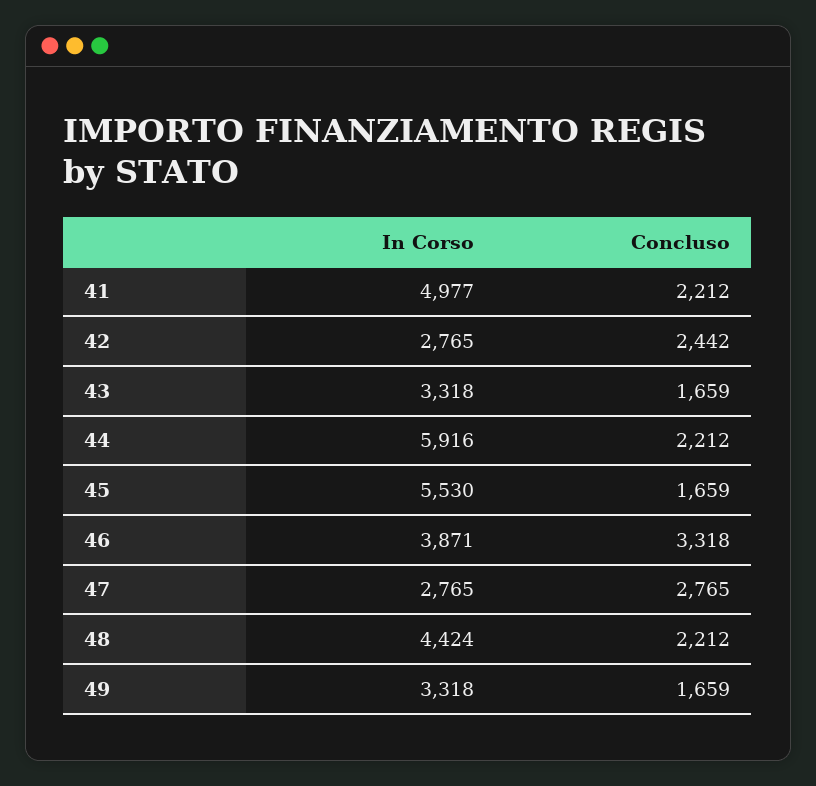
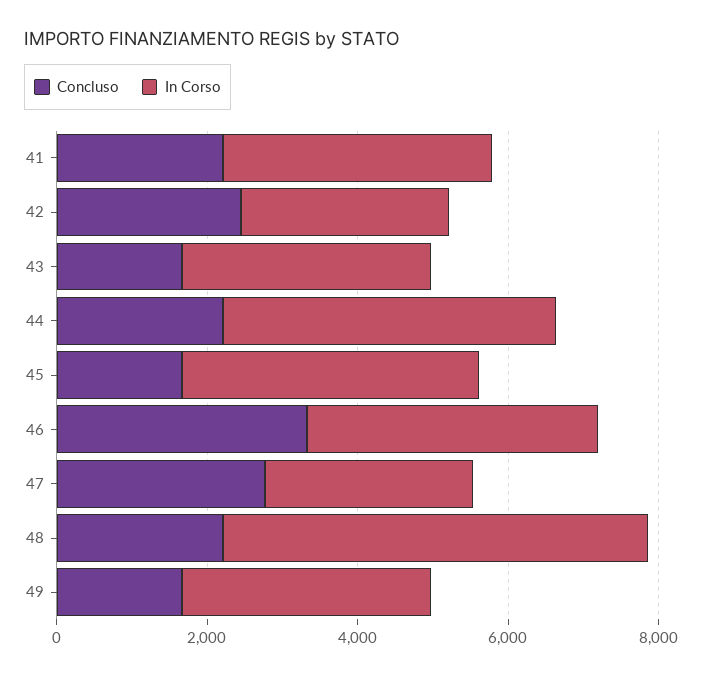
  {
    "In Corso": {
-     "41": 4977,
+     "41": 3500,
      "42": 2765,
      "43": 3318,
-     "44": 5916,
+     "44": 4500,
-     "45": 5530,
+     "45": 4000,
      "46": 3871,
      "47": 2765,
-     "48": 4424,
+     "48": 5500,
      "49": 3318
    },
    "Concluso": {
      "41": 2212,
      "42": 2442,
      "43": 1659,
      "44": 2212,
      "45": 1659,
      "46": 3318,
      "47": 2765,
      "48": 2212,
      "49": 1659
    }
  }

